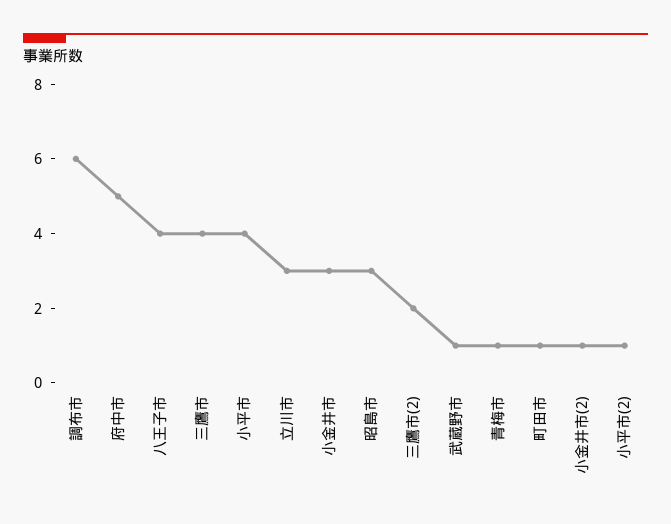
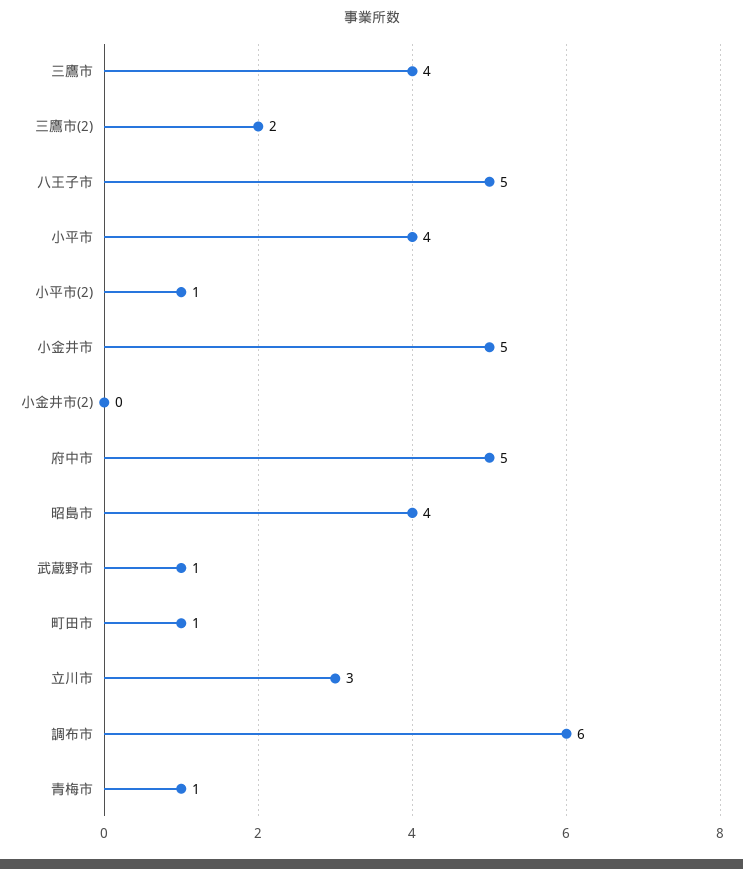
  {
    "調布市": 6,
    "府中市": 5,
-   "八王子市": 4,
+   "八王子市": 5,
    "三鷹市": 4,
    "小平市": 4,
    "立川市": 3,
-   "小金井市": 3,
+   "小金井市": 5,
-   "昭島市": 3,
+   "昭島市": 4,
    "三鷹市(2)": 2,
    "武蔵野市": 1,
    "青梅市": 1,
    "町田市": 1,
-   "小金井市(2)": 1,
+   "小金井市(2)": 0,
    "小平市(2)": 1
  }

